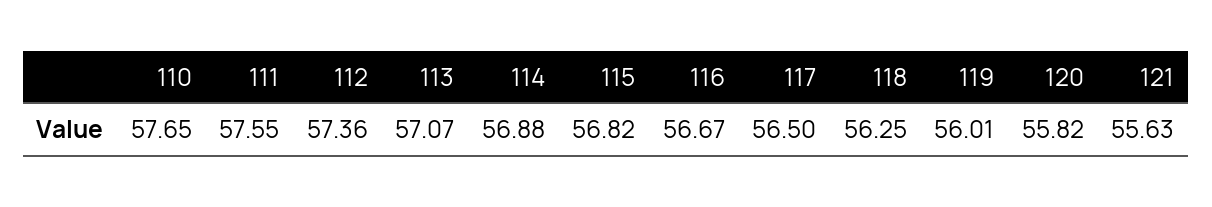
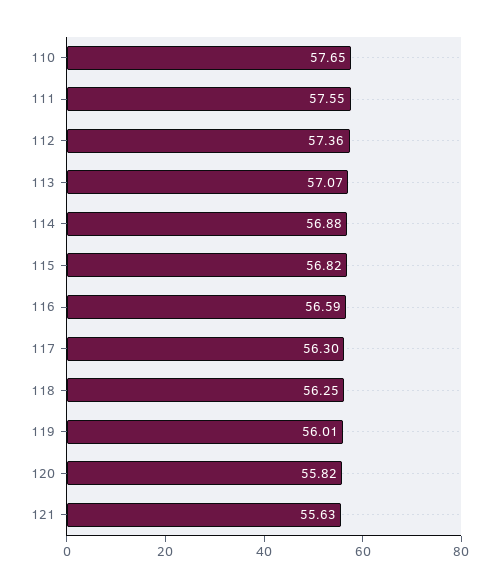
  {
    "110": 57.65,
    "111": 57.55,
    "112": 57.36,
    "113": 57.07,
    "114": 56.88,
    "115": 56.82,
-   "116": 56.67,
+   "116": 56.59,
-   "117": 56.5,
+   "117": 56.3,
    "118": 56.25,
    "119": 56.01,
    "120": 55.82,
    "121": 55.63
  }

